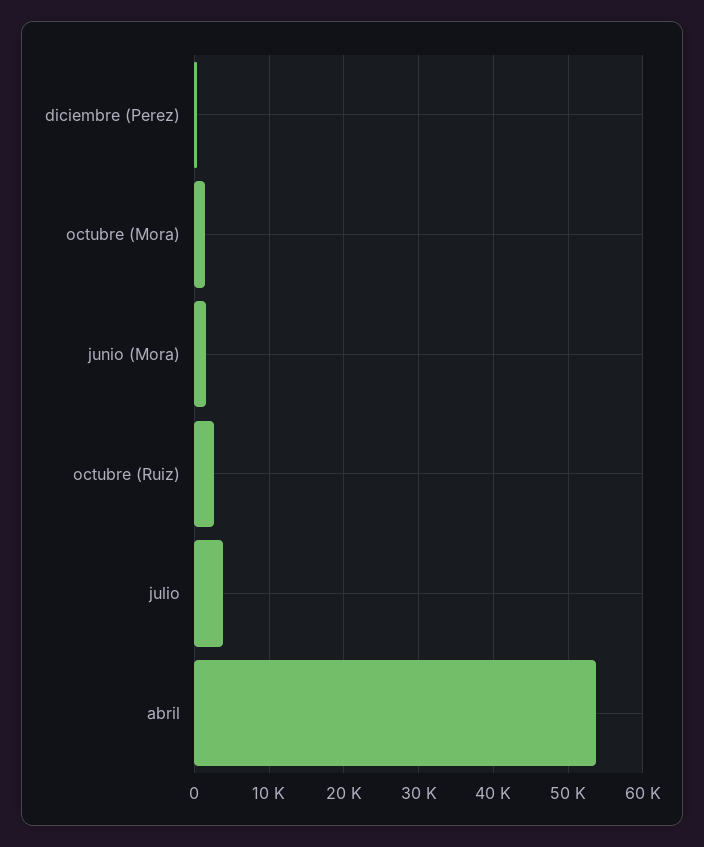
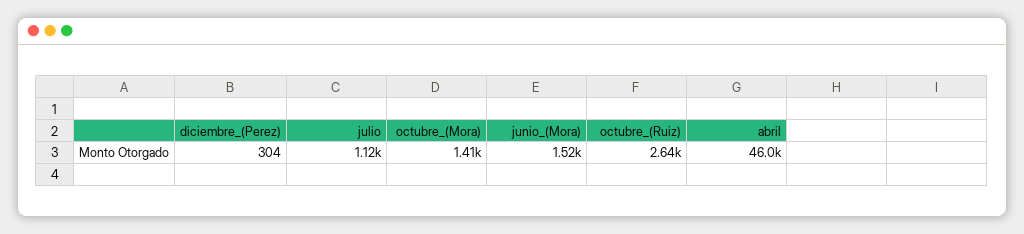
  {
    "diciembre (Perez)": 304,
    "octubre (Mora)": 1410,
    "junio (Mora)": 1520,
    "octubre (Ruiz)": 2640,
-   "julio": 4000,
+   "julio": 1120,
-   "abril": 54000
+   "abril": 46000
  }

